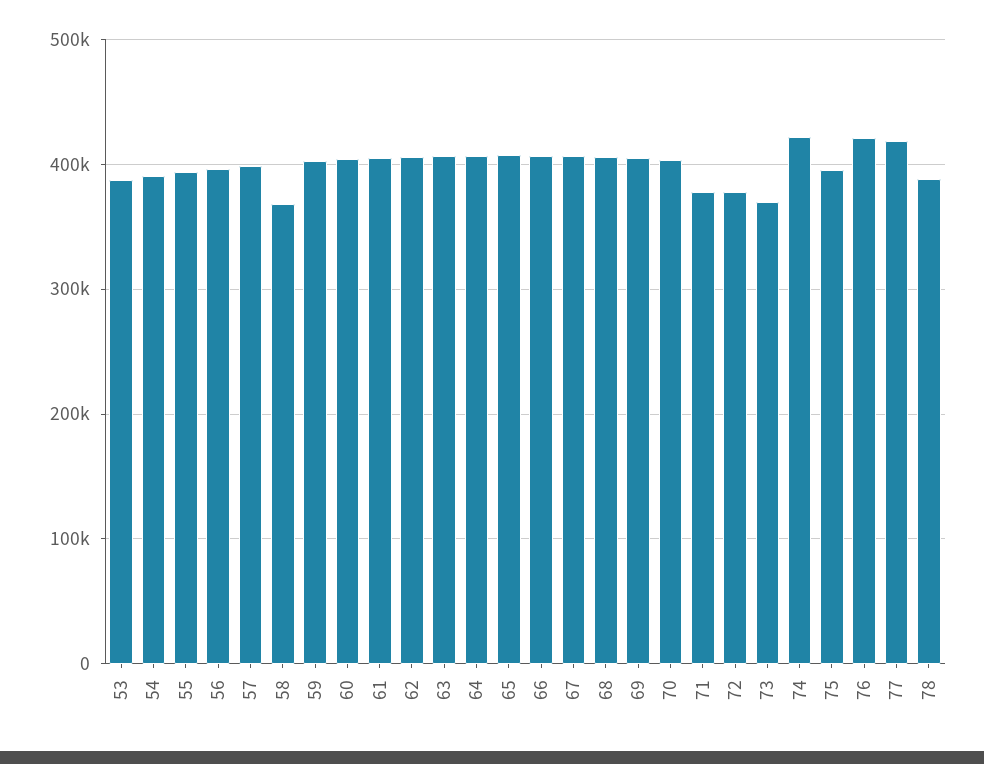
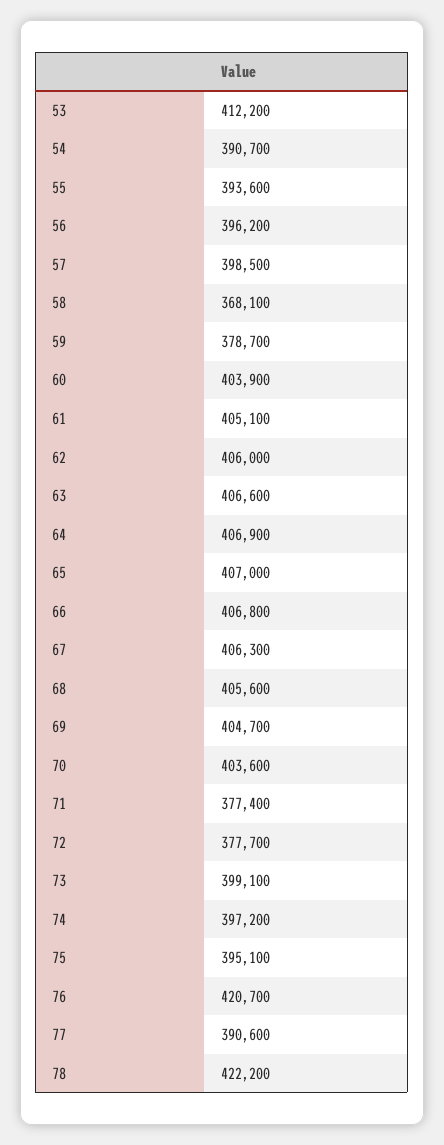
  {
-   "53": 390000,
+   "53": 412200,
    "54": 390700,
    "55": 393600,
    "56": 396200,
    "57": 398500,
    "58": 368100,
-   "59": 400000,
+   "59": 378700,
    "60": 403900,
    "61": 405100,
    "62": 406000,
    "63": 406600,
    "64": 406900,
    "65": 407000,
    "66": 406800,
    "67": 406300,
    "68": 405600,
    "69": 404700,
    "70": 403600,
    "71": 377400,
    "72": 377700,
-   "73": 370000,
+   "73": 399100,
-   "74": 420000,
+   "74": 397200,
    "75": 395100,
    "76": 420700,
-   "77": 420000,
+   "77": 390600,
-   "78": 390000
+   "78": 422200
  }

